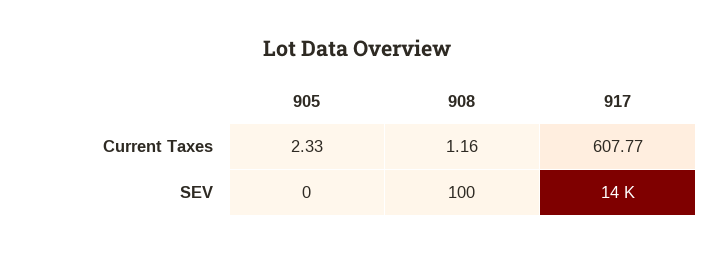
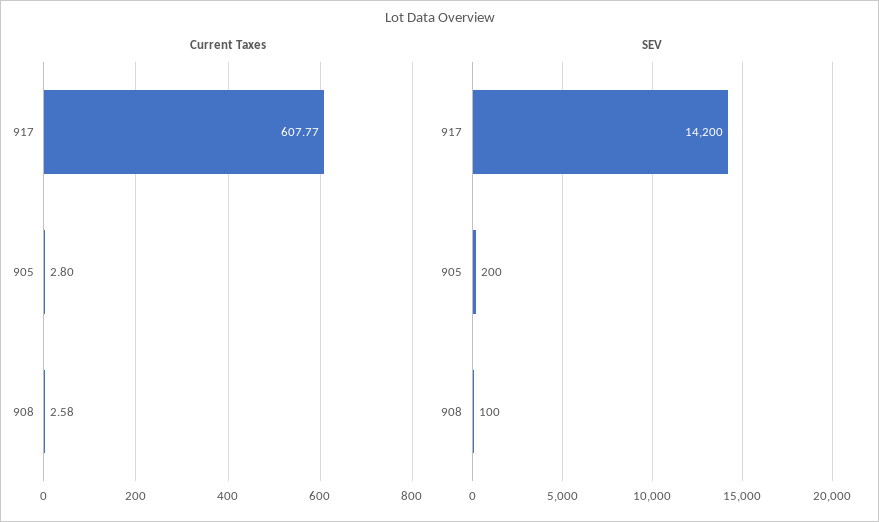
  {
    "Current Taxes": {
-     "905": 2.33,
+     "905": 2.8,
-     "908": 1.16,
+     "908": 2.58,
      "917": 607.77
    },
    "SEV": {
-     "905": 0,
+     "905": 200,
      "908": 100,
      "917": 14200
    }
  }

